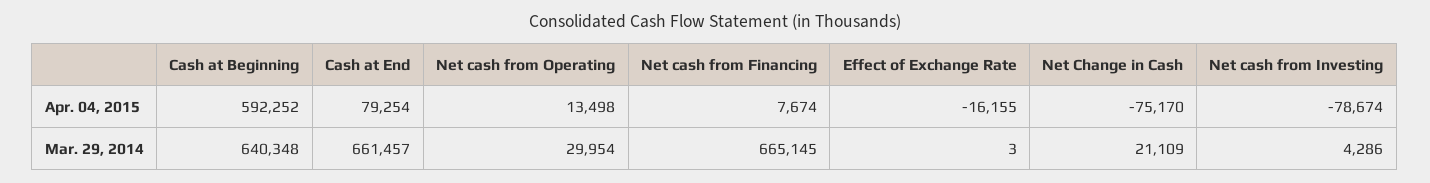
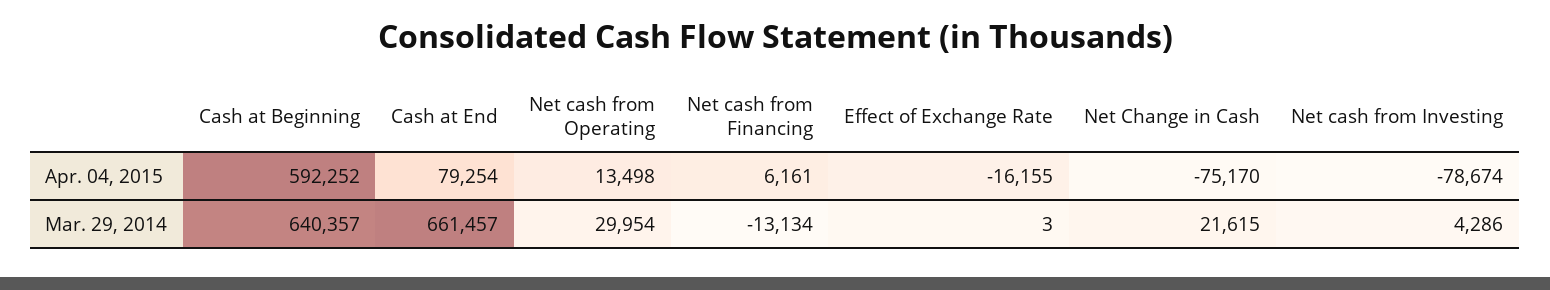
  {
    "Cash at Beginning": {
      "Apr. 04, 2015": 592252,
-     "Mar. 29, 2014": 640348
+     "Mar. 29, 2014": 640357
    },
    "Cash at End": {
      "Apr. 04, 2015": 79254,
      "Mar. 29, 2014": 661457
    },
    "Net cash from Operating": {
      "Apr. 04, 2015": 13498,
      "Mar. 29, 2014": 29954
    },
    "Net cash from Financing": {
-     "Apr. 04, 2015": 7674,
+     "Apr. 04, 2015": 6161,
-     "Mar. 29, 2014": 665145
+     "Mar. 29, 2014": -13134
    },
    "Effect of Exchange Rate": {
      "Apr. 04, 2015": -16155,
      "Mar. 29, 2014": 3
    },
    "Net Change in Cash": {
      "Apr. 04, 2015": -75170,
-     "Mar. 29, 2014": 21109
+     "Mar. 29, 2014": 21615
    },
    "Net cash from Investing": {
      "Apr. 04, 2015": -78674,
      "Mar. 29, 2014": 4286
    }
  }

